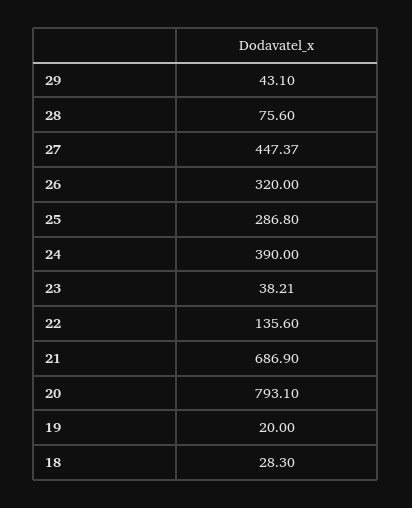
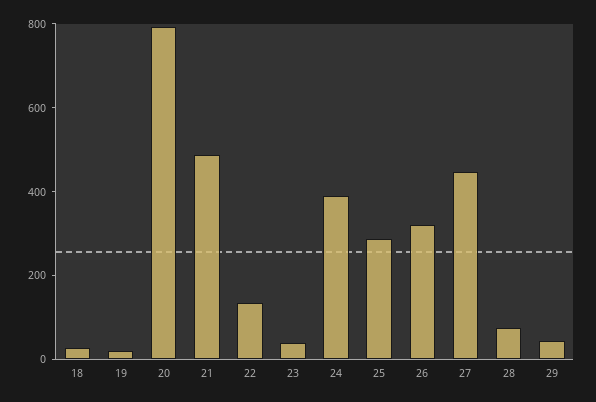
  {
    "29": 43.1,
    "28": 75.6,
    "27": 447.37,
    "26": 320,
    "25": 286.8,
    "24": 390,
    "23": 38.21,
    "22": 135.6,
-   "21": 686.9,
+   "21": 500,
    "20": 793.1,
    "19": 20,
    "18": 28.3
  }

